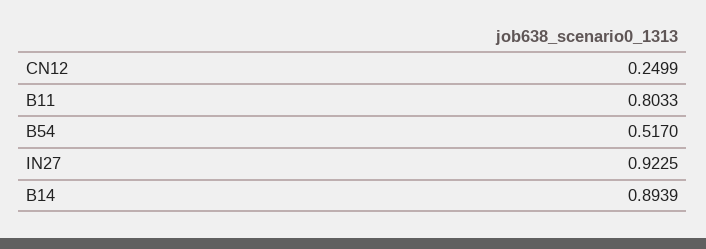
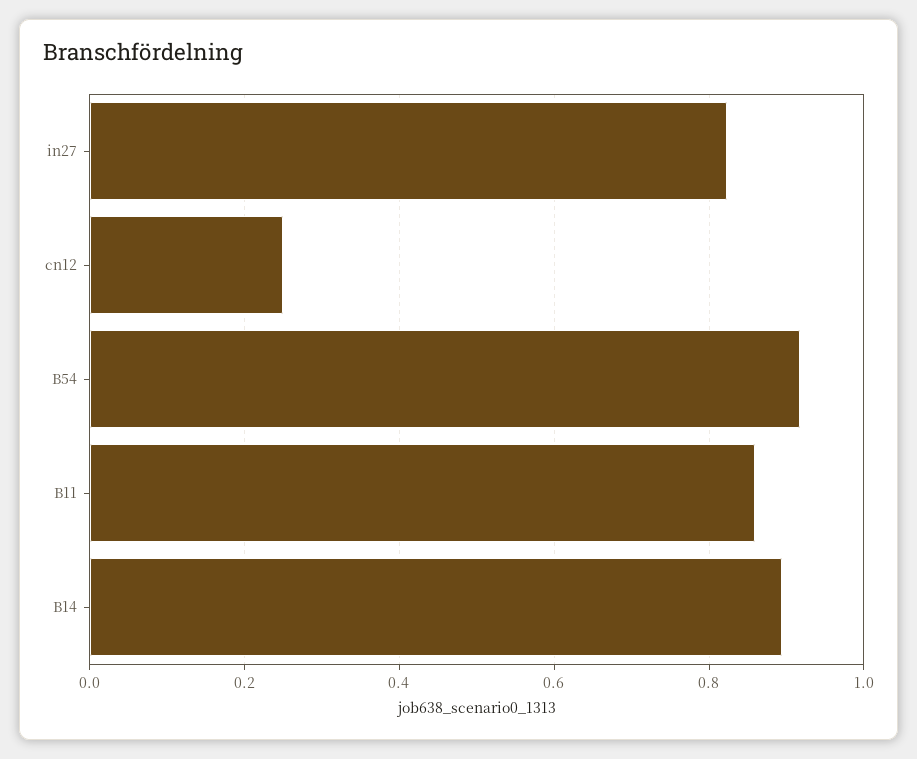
  {
    "CN12": 0.2499,
-   "B11": 0.8033,
+   "B11": 0.86,
-   "B54": 0.517,
+   "B54": 0.92,
-   "IN27": 0.9225,
+   "IN27": 0.82,
    "B14": 0.8939
  }

